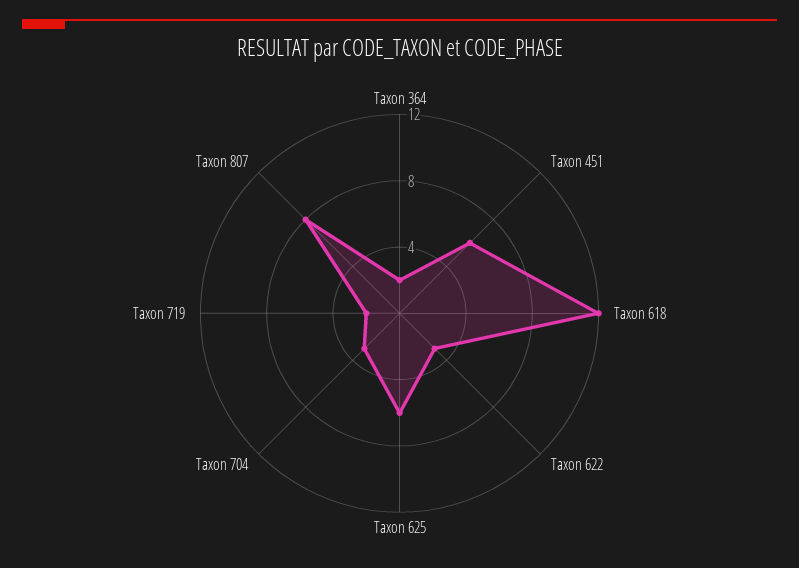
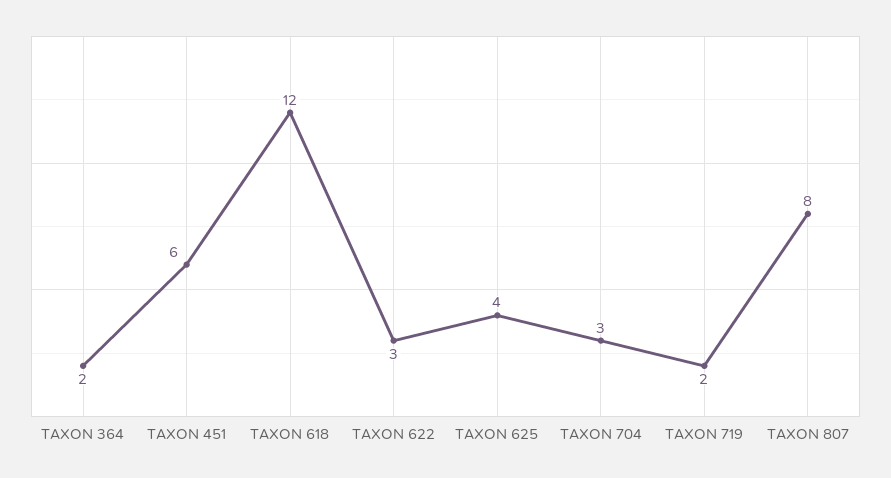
  {
    "Taxon 364": 2,
    "Taxon 451": 6,
    "Taxon 618": 12,
    "Taxon 622": 3,
-   "Taxon 625": 6,
+   "Taxon 625": 4,
    "Taxon 704": 3,
    "Taxon 719": 2,
    "Taxon 807": 8
  }

